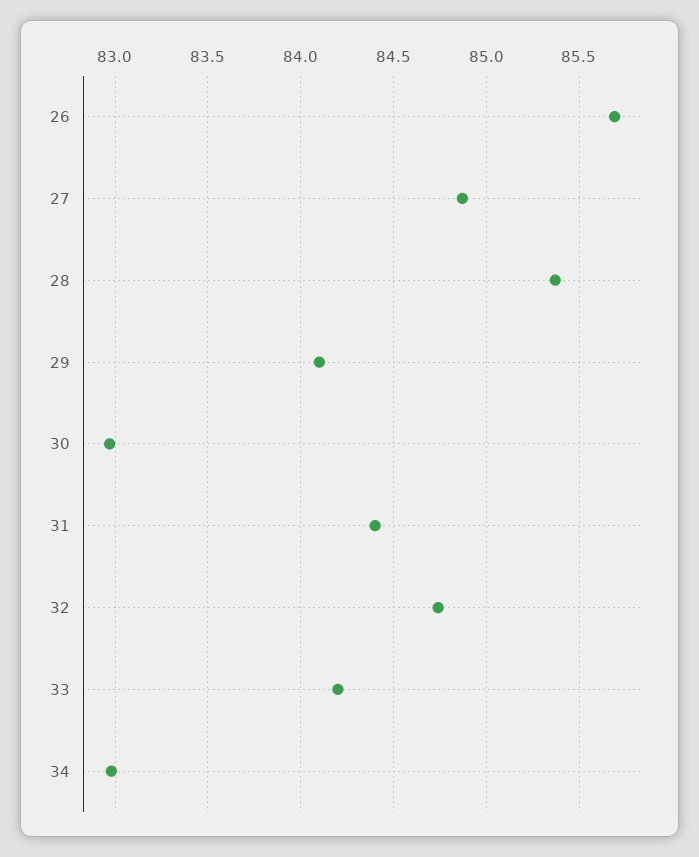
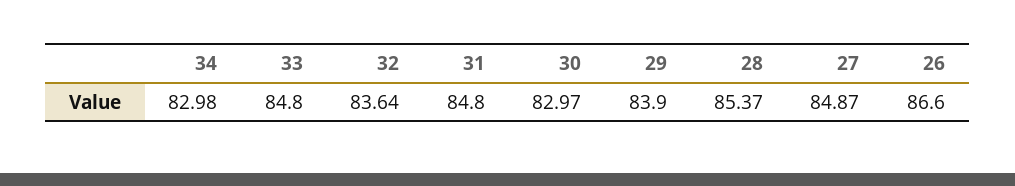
  {
-   "26": 85.7,
+   "26": 86.6,
    "27": 84.87,
    "28": 85.37,
-   "29": 84.1,
+   "29": 83.9,
    "30": 82.97,
-   "31": 84.4,
+   "31": 84.8,
-   "32": 84.75,
+   "32": 83.64,
-   "33": 84.2,
+   "33": 84.8,
    "34": 82.98
  }

